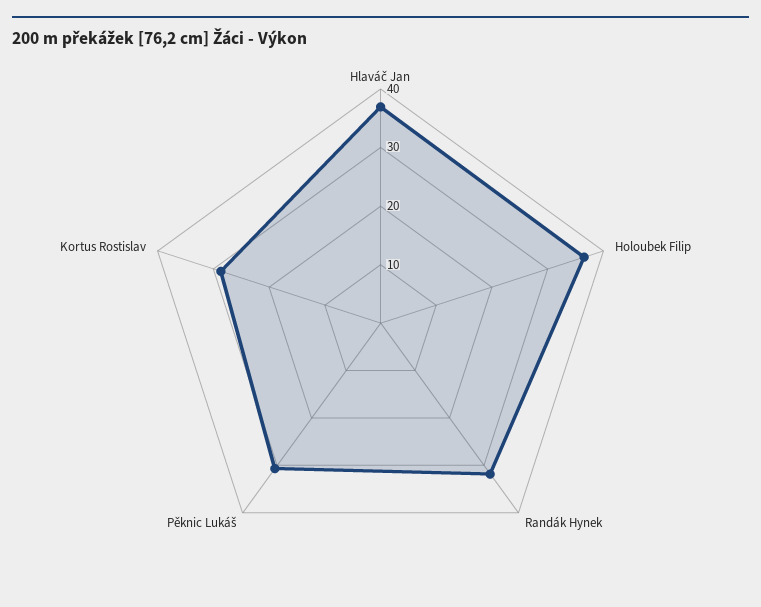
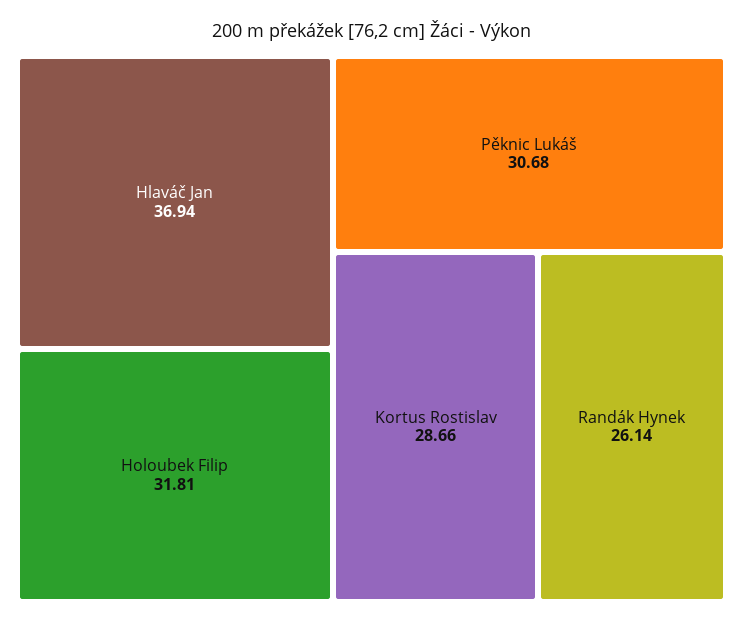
  {
    "Hlaváč Jan": 36.94,
-   "Holoubek Filip": 36,
+   "Holoubek Filip": 31.81,
-   "Randák Hynek": 32,
+   "Randák Hynek": 26.14,
    "Pěknic Lukáš": 30.68,
    "Kortus Rostislav": 28.66
  }

